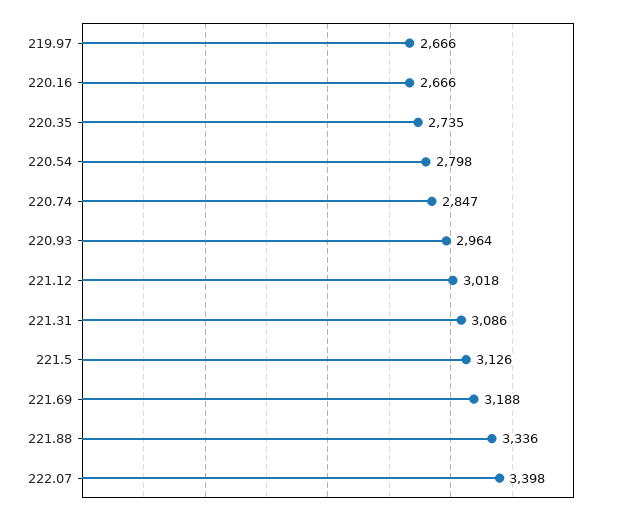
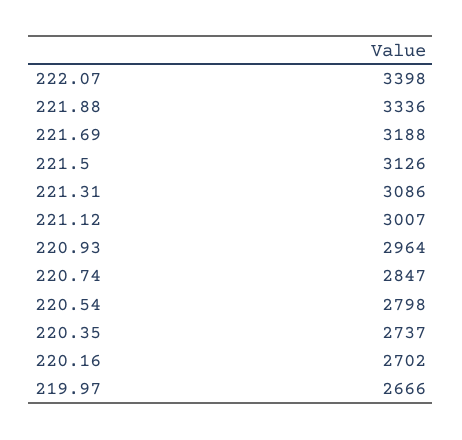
  {
    "219.97": 2666,
-   "220.16": 2666,
+   "220.16": 2702,
-   "220.35": 2735,
+   "220.35": 2737,
    "220.54": 2798,
    "220.74": 2847,
    "220.93": 2964,
-   "221.12": 3018,
+   "221.12": 3007,
    "221.31": 3086,
    "221.5": 3126,
    "221.69": 3188,
    "221.88": 3336,
    "222.07": 3398
  }

